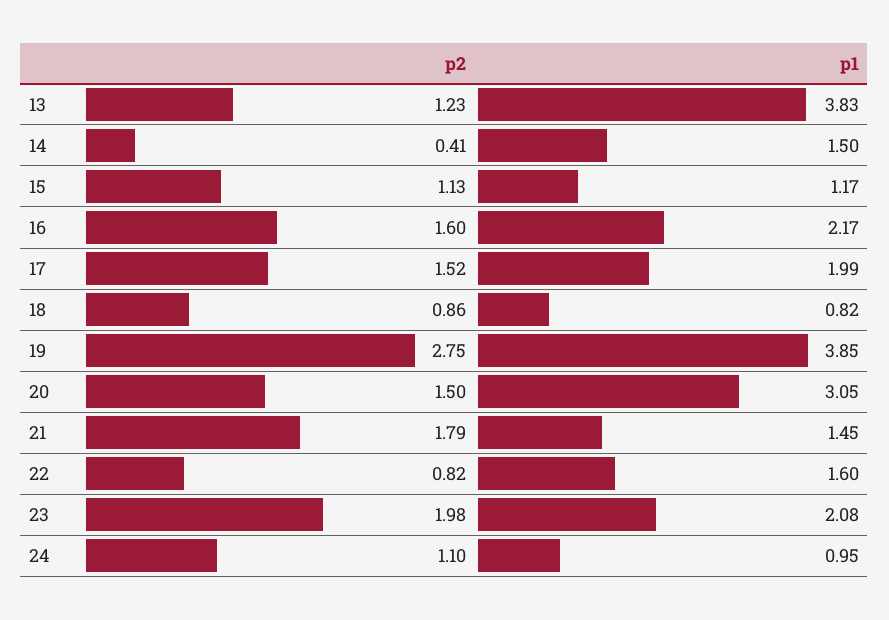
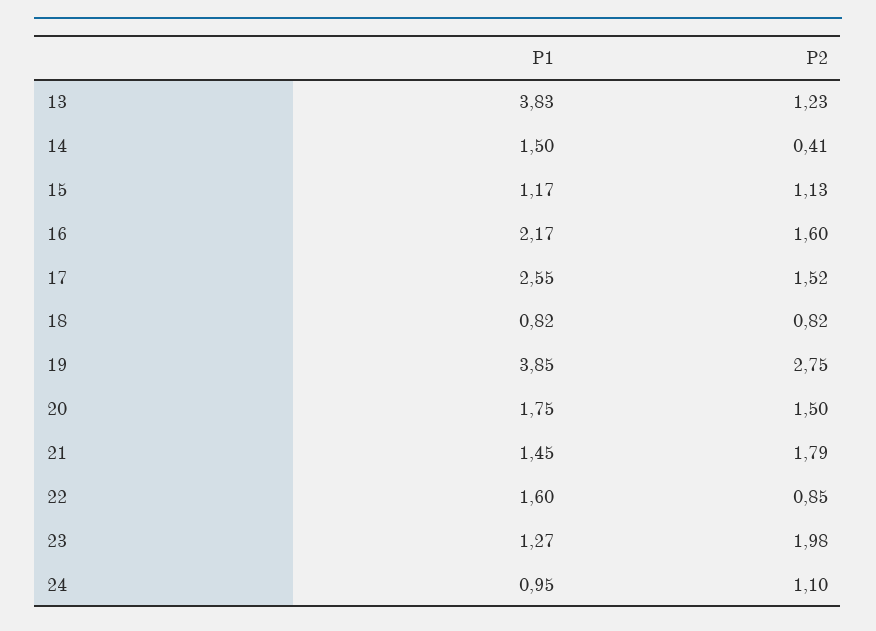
  {
    "p2": {
      "13": 1.23,
      "14": 0.41,
      "15": 1.13,
      "16": 1.6,
      "17": 1.52,
-     "18": 0.86,
+     "18": 0.82,
      "19": 2.75,
      "20": 1.5,
      "21": 1.79,
-     "22": 0.82,
+     "22": 0.85,
      "23": 1.98,
      "24": 1.1
    },
    "p1": {
      "13": 3.83,
      "14": 1.5,
      "15": 1.17,
      "16": 2.17,
-     "17": 1.99,
+     "17": 2.55,
      "18": 0.82,
      "19": 3.85,
-     "20": 3.05,
+     "20": 1.75,
      "21": 1.45,
      "22": 1.6,
-     "23": 2.08,
+     "23": 1.27,
      "24": 0.95
    }
  }

